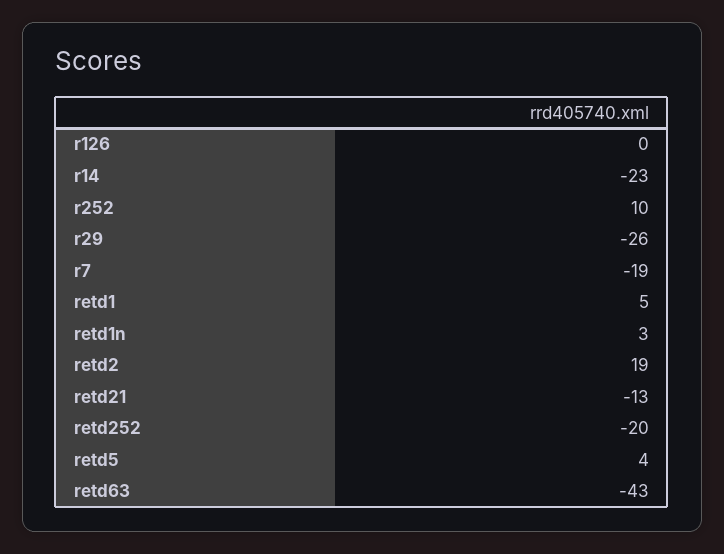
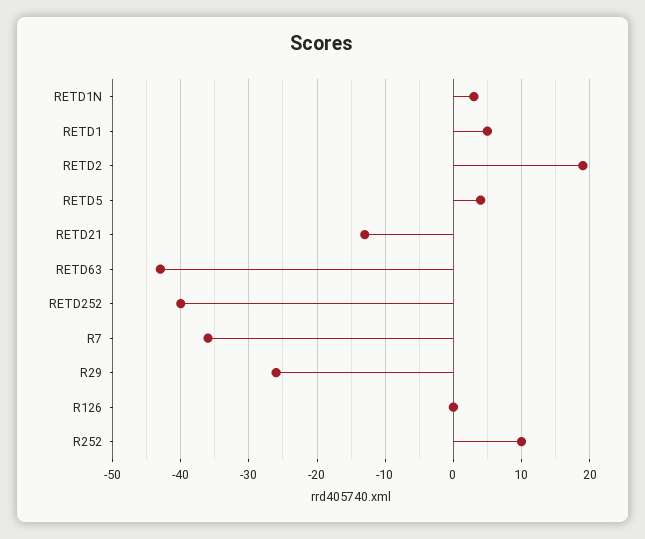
  {
    "r126": 0,
-   "r14": -23,
    "r252": 10,
    "r29": -26,
-   "r7": -19,
+   "r7": -36,
    "retd1": 5,
    "retd1n": 3,
    "retd2": 19,
    "retd21": -13,
-   "retd252": -20,
+   "retd252": -40,
    "retd5": 4,
    "retd63": -43
  }

